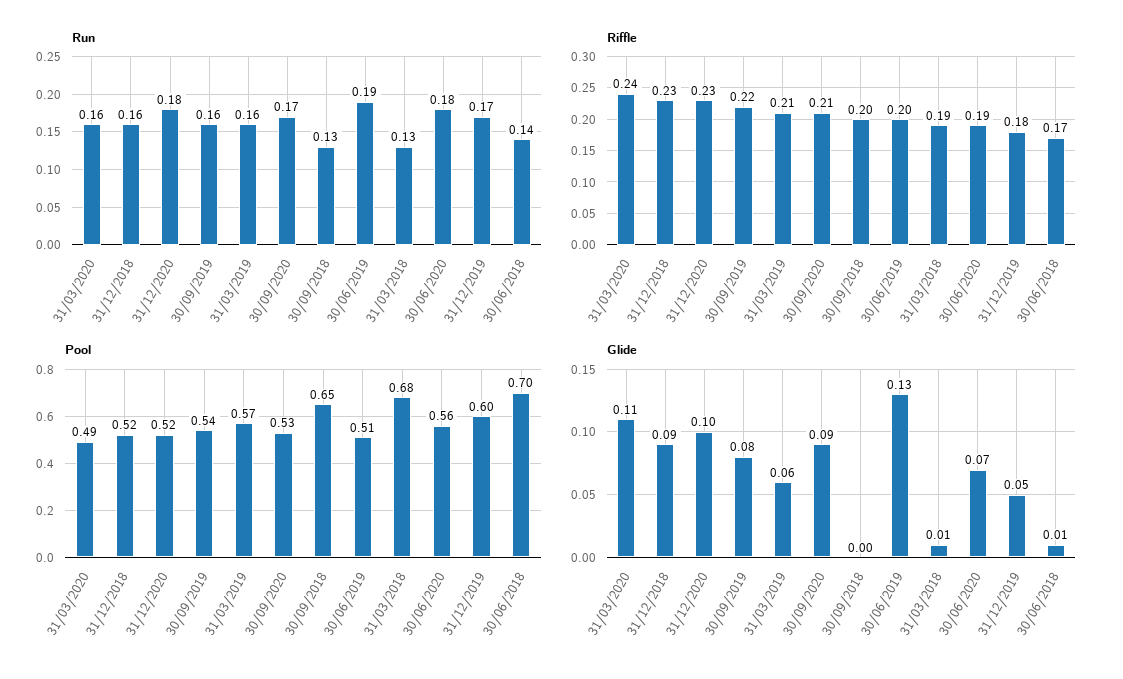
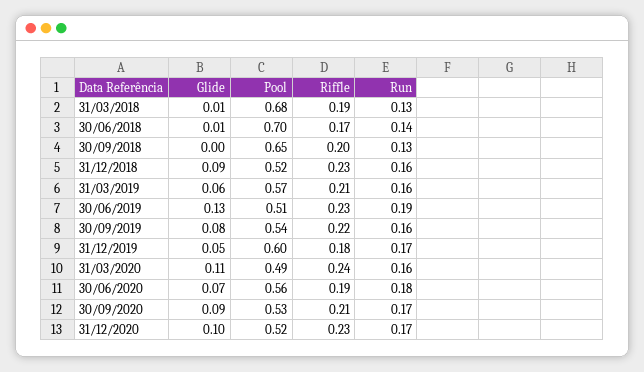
  {
    "Run": {
      "31/03/2020": 0.16,
      "31/12/2018": 0.16,
-     "31/12/2020": 0.18,
+     "31/12/2020": 0.17,
      "30/09/2019": 0.16,
      "31/03/2019": 0.16,
      "30/09/2020": 0.17,
      "30/09/2018": 0.13,
      "30/06/2019": 0.19,
      "31/03/2018": 0.13,
      "30/06/2020": 0.18,
      "31/12/2019": 0.17,
      "30/06/2018": 0.14
    },
    "Riffle": {
      "31/03/2020": 0.24,
      "31/12/2018": 0.23,
      "31/12/2020": 0.23,
      "30/09/2019": 0.22,
      "31/03/2019": 0.21,
      "30/09/2020": 0.21,
      "30/09/2018": 0.2,
-     "30/06/2019": 0.2,
+     "30/06/2019": 0.23,
      "31/03/2018": 0.19,
      "30/06/2020": 0.19,
      "31/12/2019": 0.18,
      "30/06/2018": 0.17
    },
    "Pool": {
      "31/03/2020": 0.49,
      "31/12/2018": 0.52,
      "31/12/2020": 0.52,
      "30/09/2019": 0.54,
      "31/03/2019": 0.57,
      "30/09/2020": 0.53,
      "30/09/2018": 0.65,
      "30/06/2019": 0.51,
      "31/03/2018": 0.68,
      "30/06/2020": 0.56,
      "31/12/2019": 0.6,
      "30/06/2018": 0.7
    },
    "Glide": {
      "31/03/2020": 0.11,
      "31/12/2018": 0.09,
      "31/12/2020": 0.1,
      "30/09/2019": 0.08,
      "31/03/2019": 0.06,
      "30/09/2020": 0.09,
      "30/09/2018": 0,
      "30/06/2019": 0.13,
      "31/03/2018": 0.01,
      "30/06/2020": 0.07,
      "31/12/2019": 0.05,
      "30/06/2018": 0.01
    }
  }

